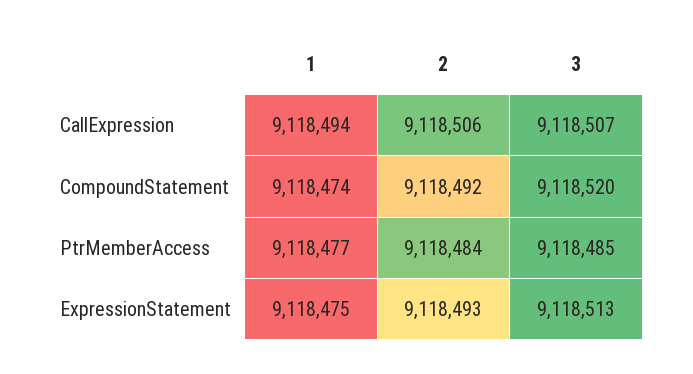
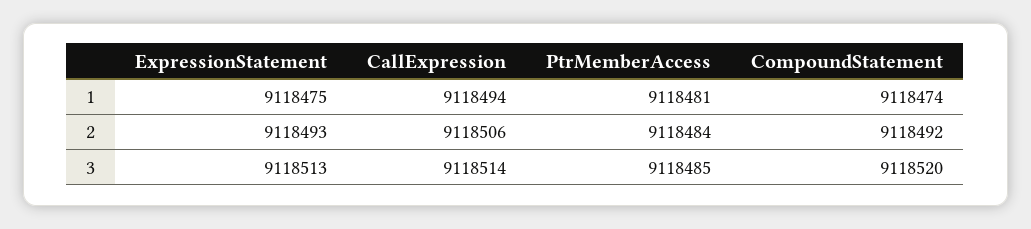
  {
    "1": {
      "CallExpression": 9118494,
      "CompoundStatement": 9118474,
-     "PtrMemberAccess": 9118477,
+     "PtrMemberAccess": 9118481,
      "ExpressionStatement": 9118475
    },
    "2": {
      "CallExpression": 9118506,
      "CompoundStatement": 9118492,
      "PtrMemberAccess": 9118484,
      "ExpressionStatement": 9118493
    },
    "3": {
-     "CallExpression": 9118507,
+     "CallExpression": 9118514,
      "CompoundStatement": 9118520,
      "PtrMemberAccess": 9118485,
      "ExpressionStatement": 9118513
    }
  }

